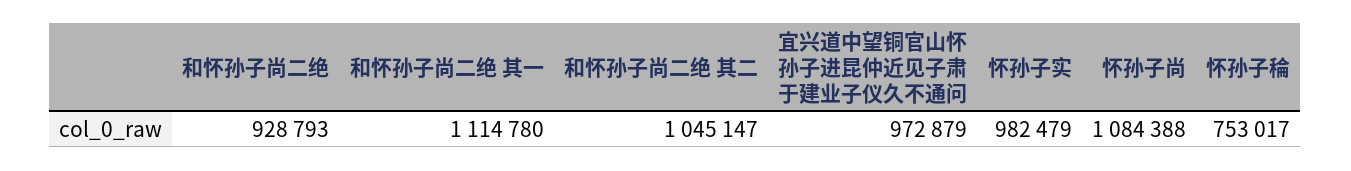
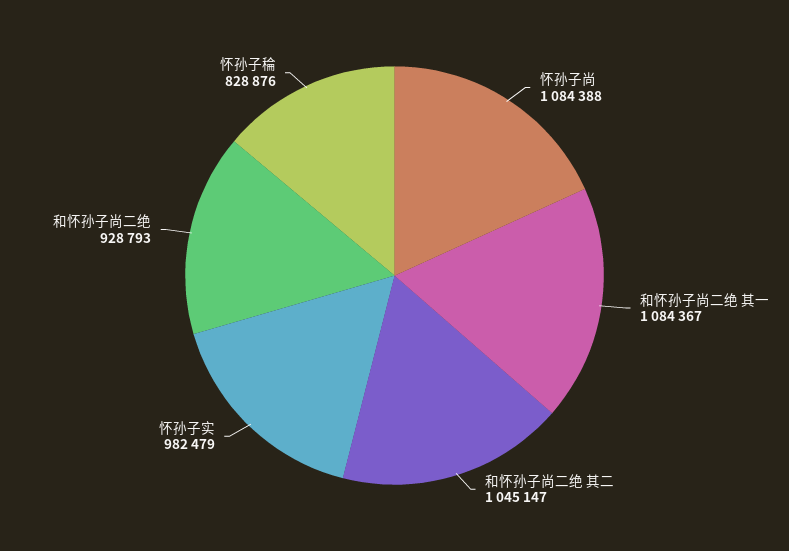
  {
    "和怀孙子尚二绝": 928793,
-   "和怀孙子尚二绝 其一": 1114780,
+   "和怀孙子尚二绝 其一": 1084367,
    "和怀孙子尚二绝 其二": 1045147,
-   "宜兴道中望铜官山怀孙子进昆仲近见子肃于建业子仪久不通问": 972879,
    "怀孙子实": 982479,
    "怀孙子尚": 1084388,
-   "怀孙子稐": 753017
+   "怀孙子稐": 828876
  }

